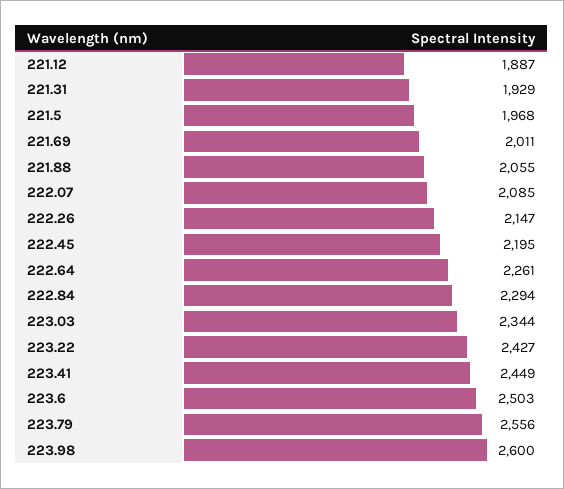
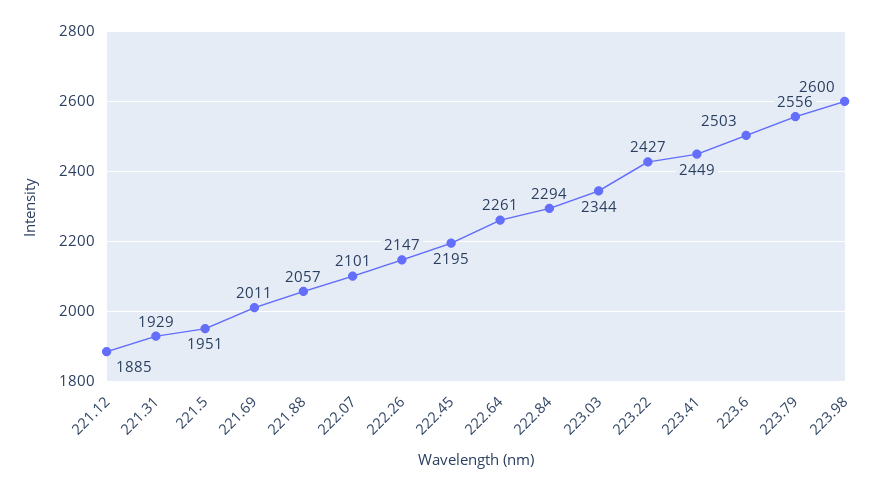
  {
-   "221.12": 1887,
+   "221.12": 1885,
    "221.31": 1929,
-   "221.5": 1968,
+   "221.5": 1951,
    "221.69": 2011,
-   "221.88": 2055,
+   "221.88": 2057,
-   "222.07": 2085,
+   "222.07": 2101,
    "222.26": 2147,
    "222.45": 2195,
    "222.64": 2261,
    "222.84": 2294,
    "223.03": 2344,
    "223.22": 2427,
    "223.41": 2449,
    "223.6": 2503,
    "223.79": 2556,
    "223.98": 2600
  }

